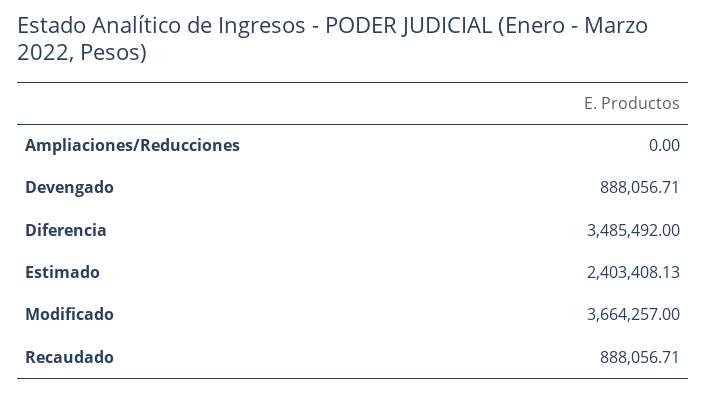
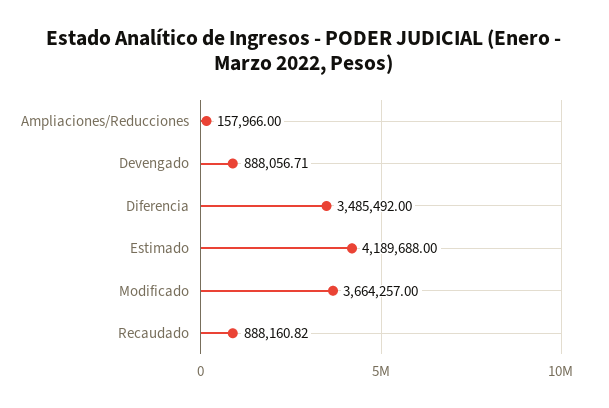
  {
-   "Ampliaciones/Reducciones": 0,
+   "Ampliaciones/Reducciones": 157966,
    "Devengado": 888056.71,
    "Diferencia": 3485492,
-   "Estimado": 2403408.13,
+   "Estimado": 4189688,
    "Modificado": 3664257,
-   "Recaudado": 888056.71
+   "Recaudado": 888160.82
  }

